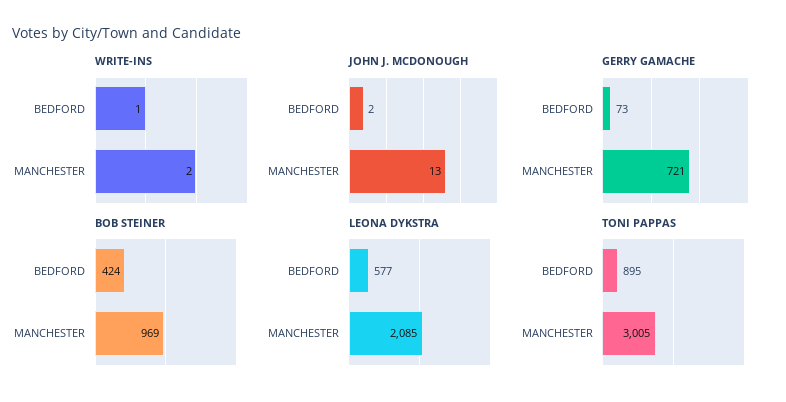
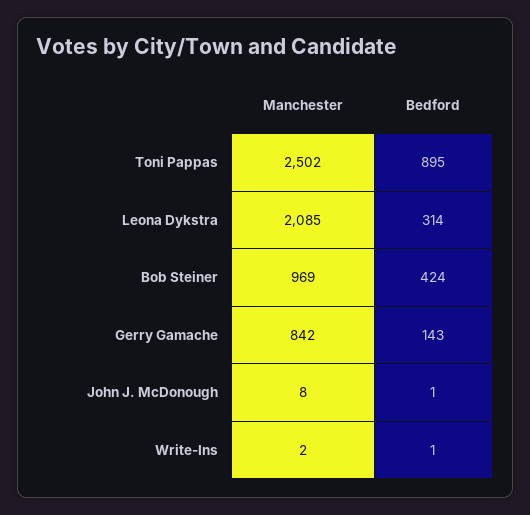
  {
    "WRITE-INS": {
      "BEDFORD": 1,
      "MANCHESTER": 2
    },
    "JOHN J. MCDONOUGH": {
-     "BEDFORD": 2,
+     "BEDFORD": 1,
-     "MANCHESTER": 13
+     "MANCHESTER": 8
    },
    "GERRY GAMACHE": {
-     "BEDFORD": 73,
+     "BEDFORD": 143,
-     "MANCHESTER": 721
+     "MANCHESTER": 842
    },
    "BOB STEINER": {
      "BEDFORD": 424,
      "MANCHESTER": 969
    },
    "LEONA DYKSTRA": {
-     "BEDFORD": 577,
+     "BEDFORD": 314,
      "MANCHESTER": 2085
    },
    "TONI PAPPAS": {
      "BEDFORD": 895,
-     "MANCHESTER": 3005
+     "MANCHESTER": 2502
    }
  }

